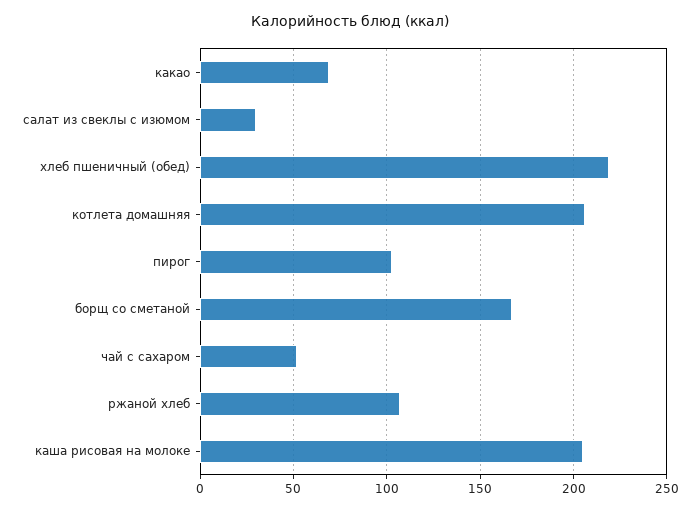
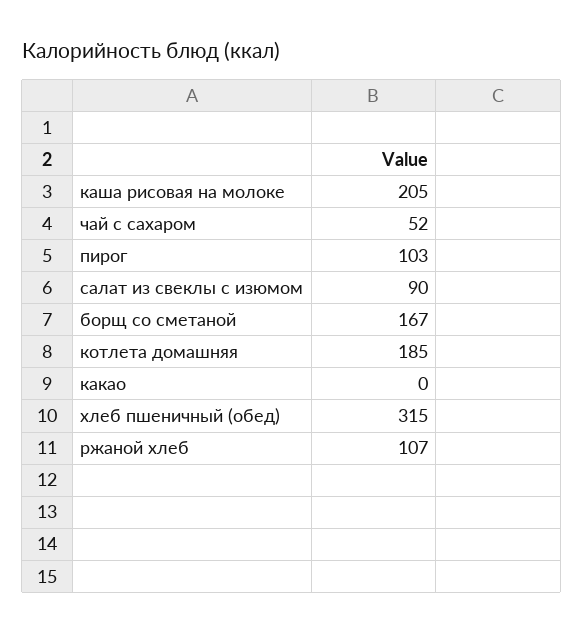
  {
-   "какао": 70,
+   "какао": 0,
-   "салат из свеклы с изюмом": 30,
+   "салат из свеклы с изюмом": 90,
-   "хлеб пшеничный (обед)": 220,
+   "хлеб пшеничный (обед)": 315,
-   "котлета домашняя": 205,
+   "котлета домашняя": 185,
    "пирог": 103,
    "борщ со сметаной": 167,
    "чай с сахаром": 52,
    "ржаной хлеб": 107,
    "каша рисовая на молоке": 205
  }

